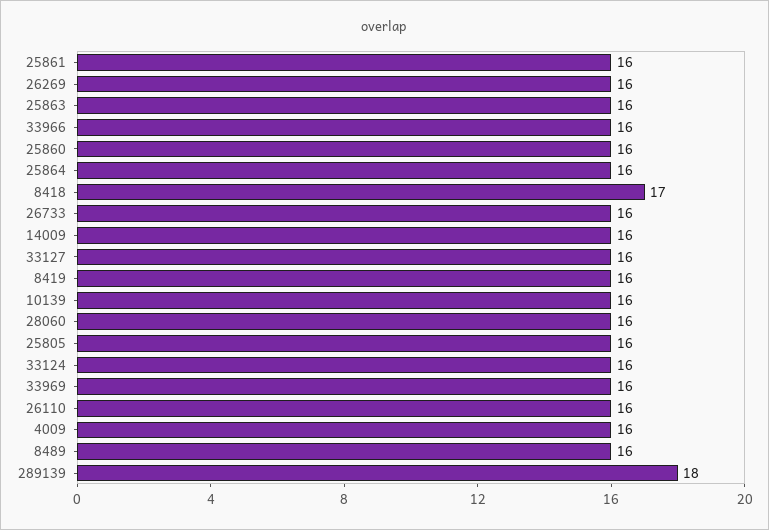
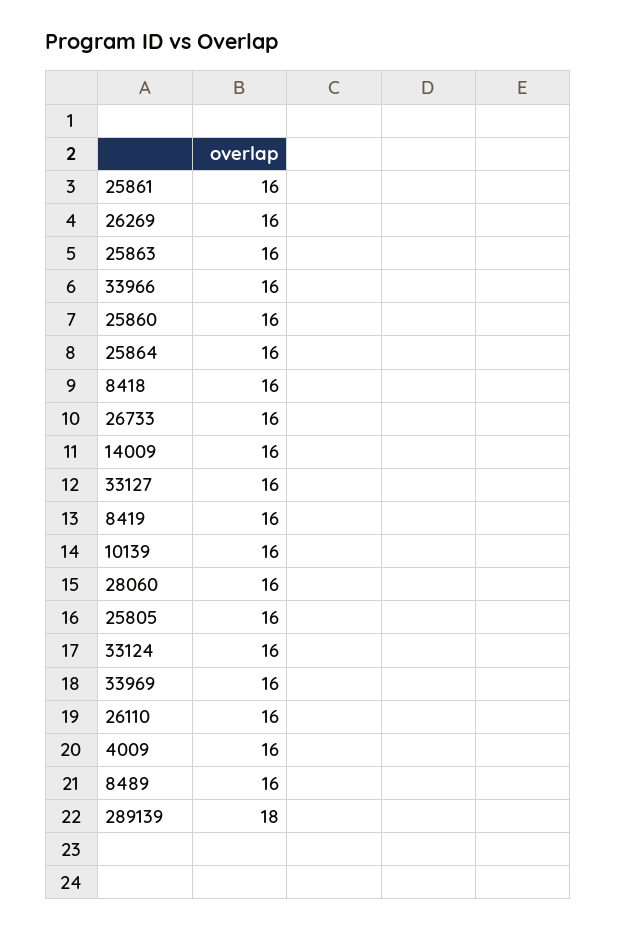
  {
    "25861": 16,
    "26269": 16,
    "25863": 16,
    "33966": 16,
    "25860": 16,
    "25864": 16,
-   "8418": 17,
+   "8418": 16,
    "26733": 16,
    "14009": 16,
    "33127": 16,
    "8419": 16,
    "10139": 16,
    "28060": 16,
    "25805": 16,
    "33124": 16,
    "33969": 16,
    "26110": 16,
    "4009": 16,
    "8489": 16,
    "289139": 18
  }

